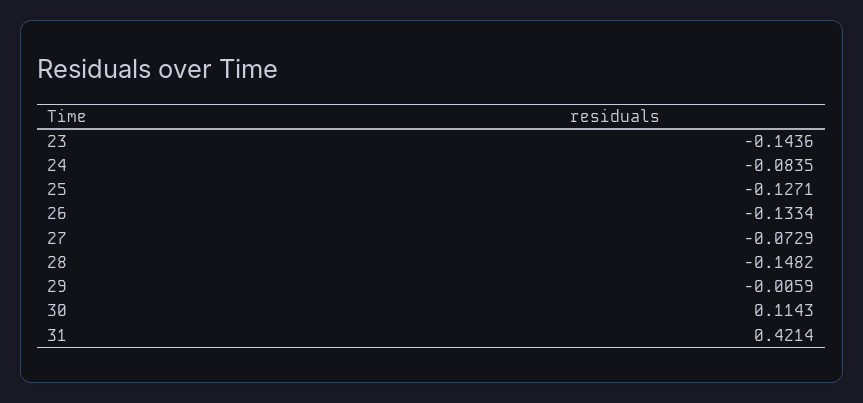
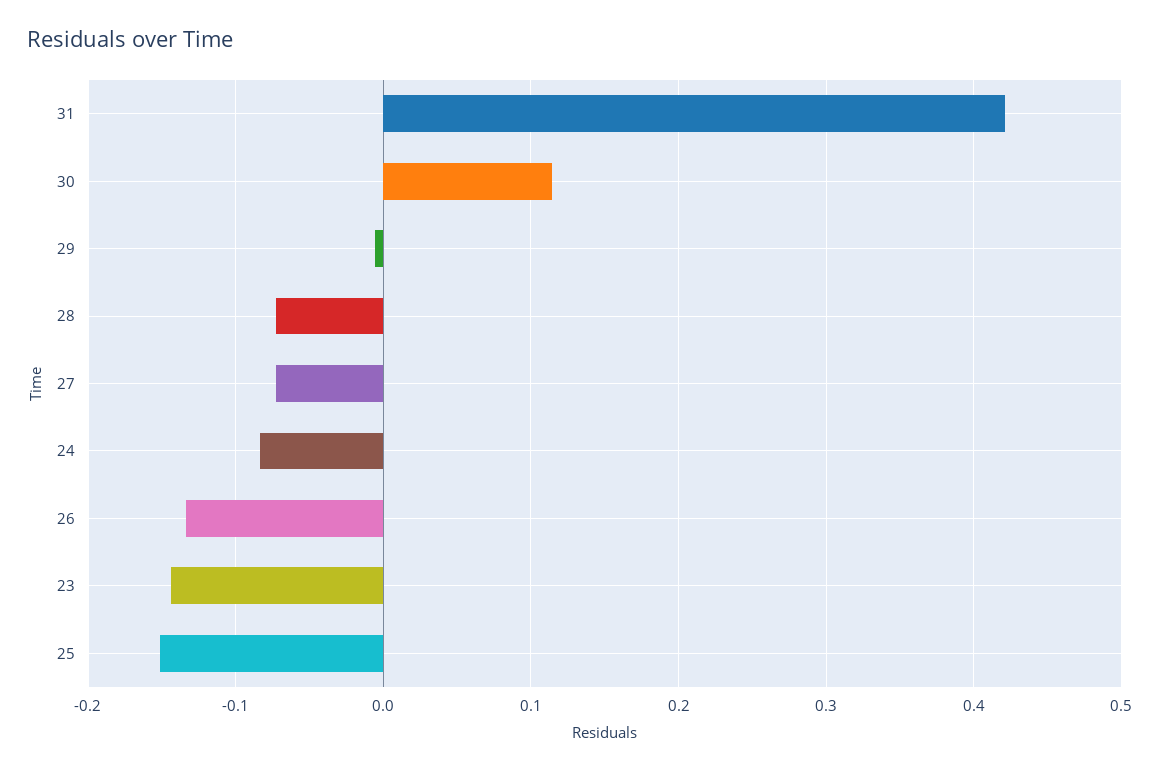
  {
    "23": -0.1436,
    "24": -0.0835,
-   "25": -0.1271,
+   "25": -0.15,
    "26": -0.1334,
    "27": -0.0729,
-   "28": -0.1482,
+   "28": -0.07,
    "29": -0.0059,
    "30": 0.1143,
    "31": 0.4214
  }

